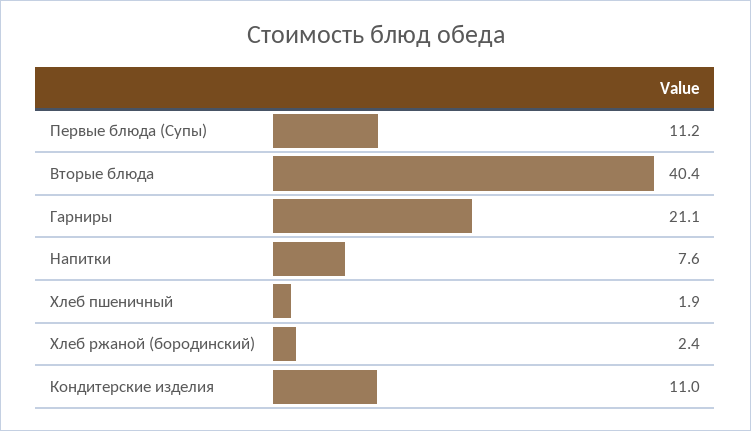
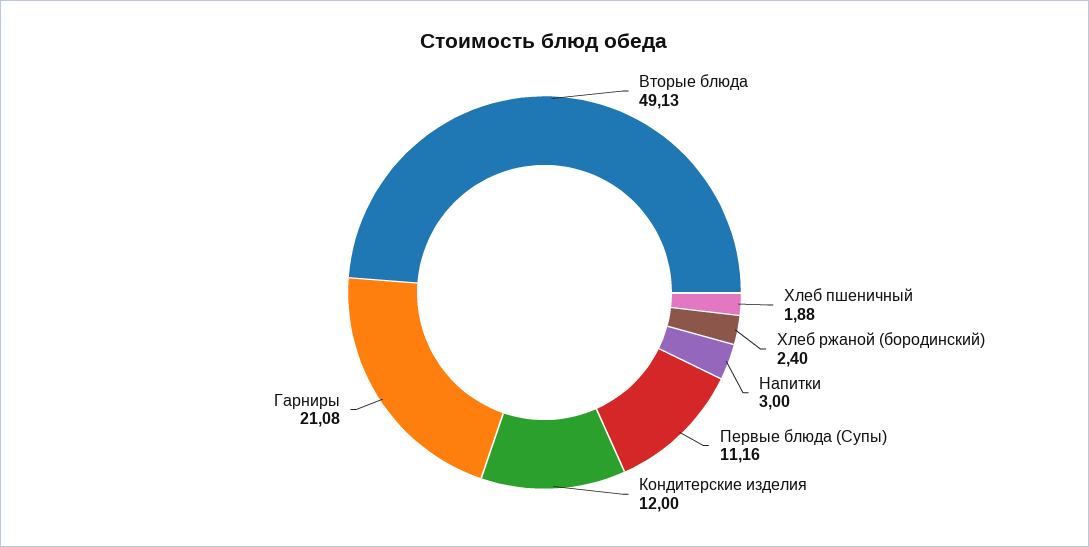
  {
    "Первые блюда (Супы)": 11.16,
-   "Вторые блюда": 40.4,
+   "Вторые блюда": 49.13,
    "Гарниры": 21.08,
-   "Напитки": 7.6,
+   "Напитки": 3,
    "Хлеб пшеничный": 1.88,
    "Хлеб ржаной (бородинский)": 2.4,
-   "Кондитерские изделия": 11
+   "Кондитерские изделия": 12
  }

